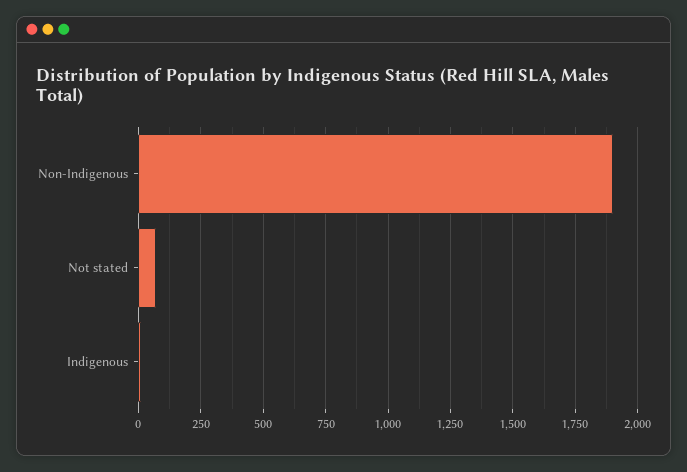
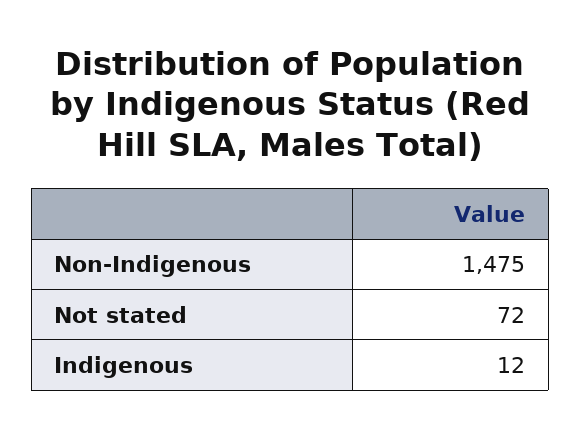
  {
-   "Non-Indigenous": 1900,
+   "Non-Indigenous": 1475,
    "Not stated": 72,
    "Indigenous": 12
  }

